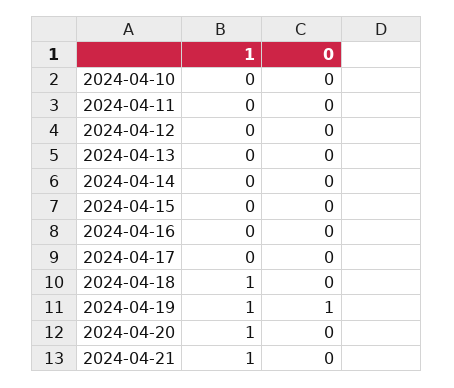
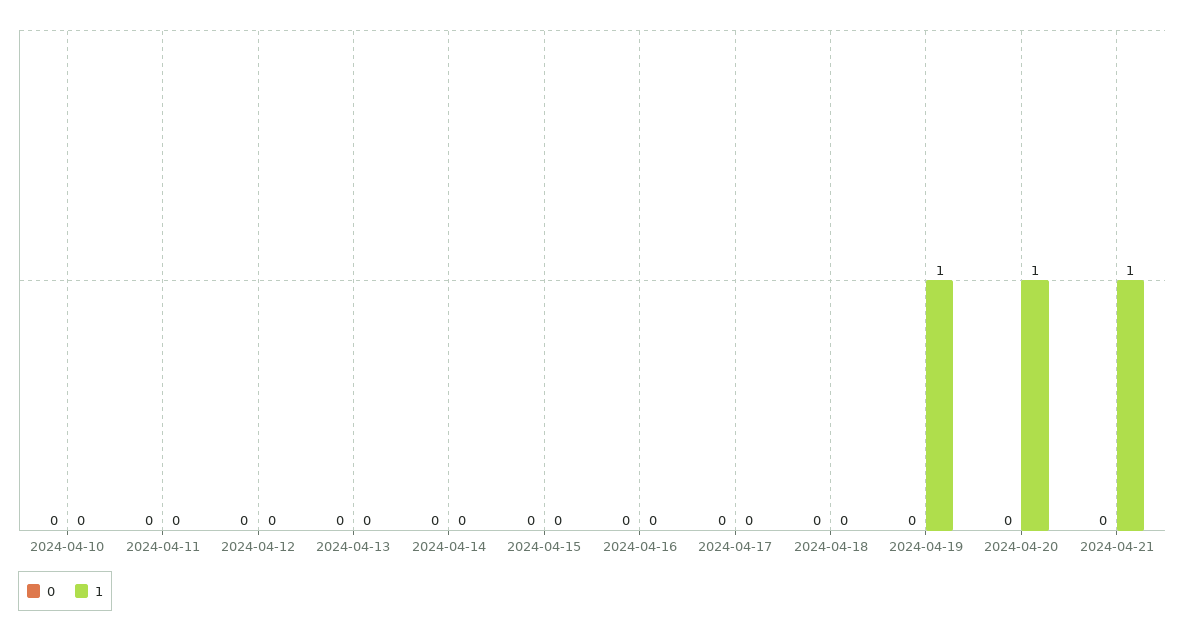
  {
    "1": {
      "2024-04-10": 0,
      "2024-04-11": 0,
      "2024-04-12": 0,
      "2024-04-13": 0,
      "2024-04-14": 0,
      "2024-04-15": 0,
      "2024-04-16": 0,
      "2024-04-17": 0,
-     "2024-04-18": 1,
+     "2024-04-18": 0,
      "2024-04-19": 1,
      "2024-04-20": 1,
      "2024-04-21": 1
    },
    "0": {
      "2024-04-10": 0,
      "2024-04-11": 0,
      "2024-04-12": 0,
      "2024-04-13": 0,
      "2024-04-14": 0,
      "2024-04-15": 0,
      "2024-04-16": 0,
      "2024-04-17": 0,
      "2024-04-18": 0,
-     "2024-04-19": 1,
+     "2024-04-19": 0,
      "2024-04-20": 0,
      "2024-04-21": 0
    }
  }

